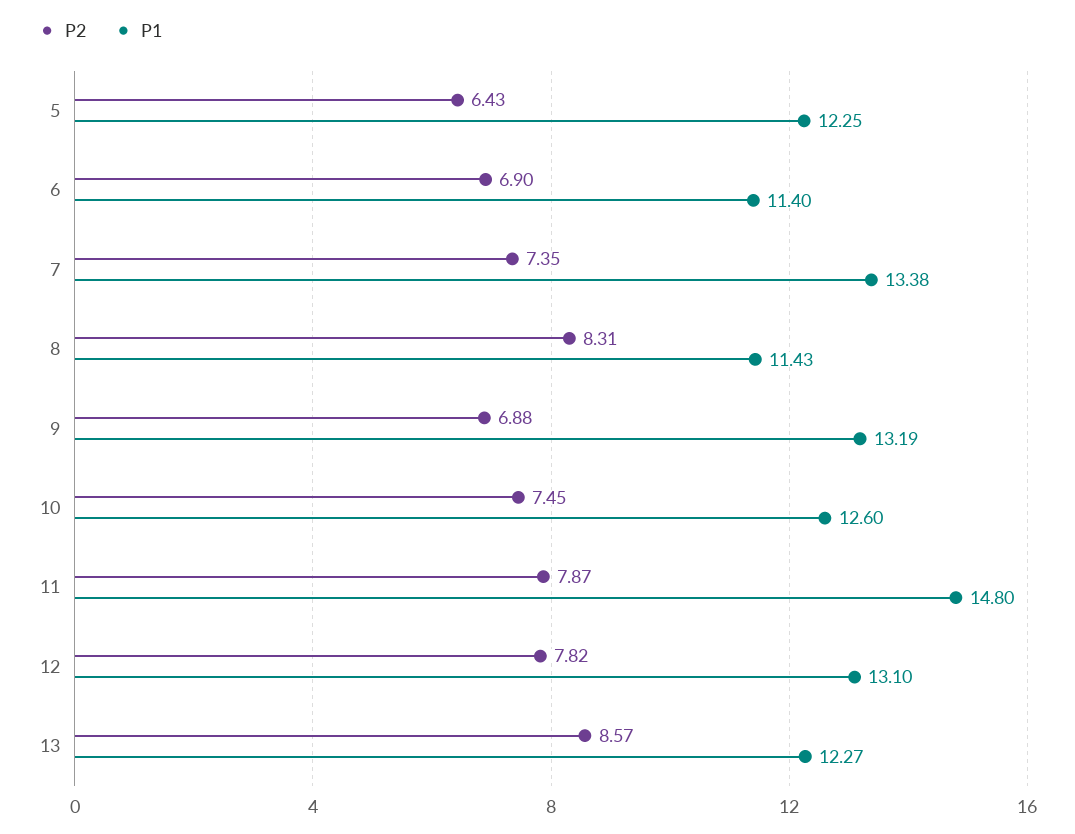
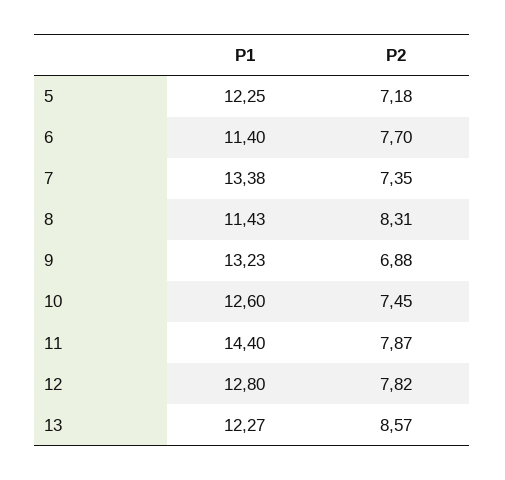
  {
    "P2": {
-     "5": 6.43,
+     "5": 7.18,
-     "6": 6.9,
+     "6": 7.7,
      "7": 7.35,
      "8": 8.31,
      "9": 6.88,
      "10": 7.45,
      "11": 7.87,
      "12": 7.82,
      "13": 8.57
    },
    "P1": {
      "5": 12.25,
      "6": 11.4,
      "7": 13.38,
      "8": 11.43,
-     "9": 13.19,
+     "9": 13.23,
      "10": 12.6,
-     "11": 14.8,
+     "11": 14.4,
-     "12": 13.1,
+     "12": 12.8,
      "13": 12.27
    }
  }

